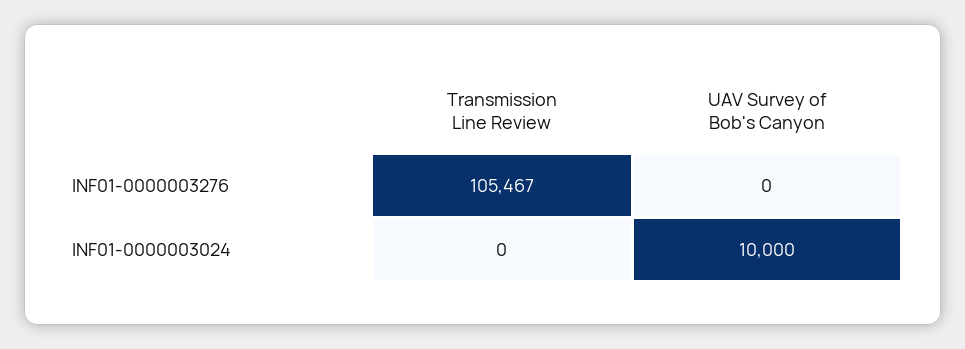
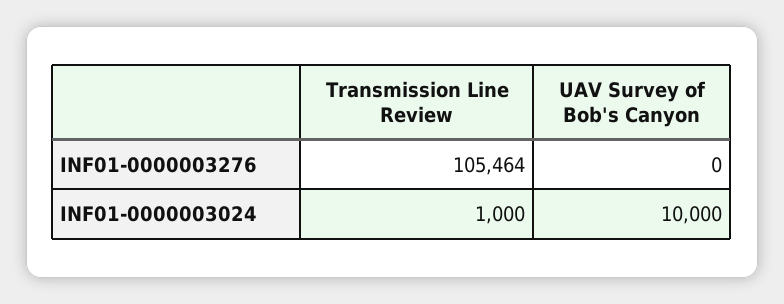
  {
    "Transmission Line Review": {
-     "INF01-0000003276": 105467,
+     "INF01-0000003276": 105464,
-     "INF01-0000003024": 0
+     "INF01-0000003024": 1000
    },
    "UAV Survey of Bob's Canyon": {
      "INF01-0000003276": 0,
      "INF01-0000003024": 10000
    }
  }

